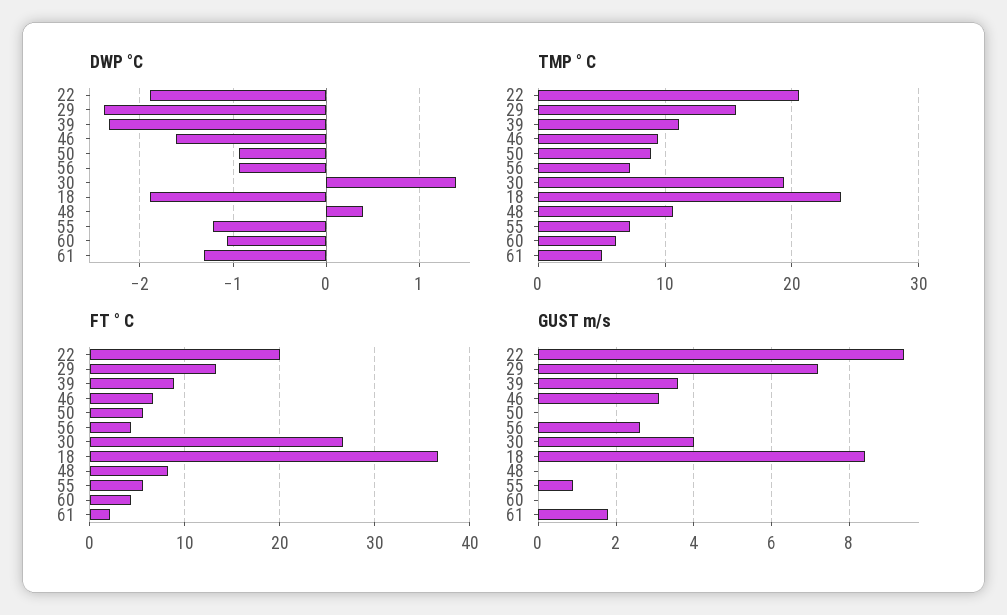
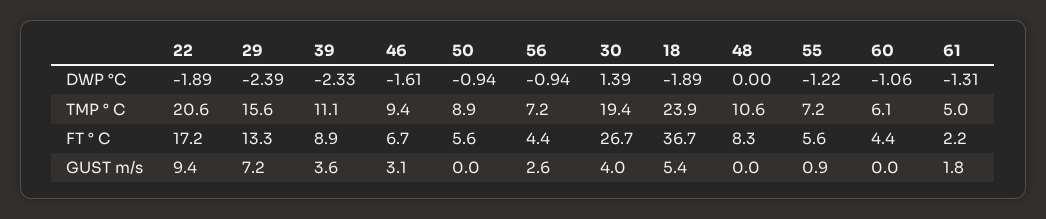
  {
    "DWP °C": {
      "22": -1.89,
      "29": -2.39,
      "39": -2.33,
      "46": -1.61,
      "50": -0.94,
      "56": -0.94,
      "30": 1.39,
      "18": -1.89,
-     "48": 0.4,
+     "48": 0,
      "55": -1.22,
      "60": -1.06,
      "61": -1.31
    },
    "TMP ° C": {
      "22": 20.6,
      "29": 15.6,
      "39": 11.1,
      "46": 9.4,
      "50": 8.9,
      "56": 7.2,
      "30": 19.4,
      "18": 23.9,
      "48": 10.6,
      "55": 7.2,
      "60": 6.1,
      "61": 5
    },
    "FT ° C": {
-     "22": 20,
+     "22": 17.2,
      "29": 13.3,
      "39": 8.9,
      "46": 6.7,
      "50": 5.6,
      "56": 4.4,
      "30": 26.7,
      "18": 36.7,
      "48": 8.3,
      "55": 5.6,
      "60": 4.4,
      "61": 2.2
    },
    "GUST m/s": {
      "22": 9.4,
      "29": 7.2,
      "39": 3.6,
      "46": 3.1,
      "50": 0,
      "56": 2.6,
      "30": 4,
-     "18": 8.5,
+     "18": 5.4,
      "48": 0,
      "55": 0.9,
      "60": 0,
      "61": 1.8
    }
  }

